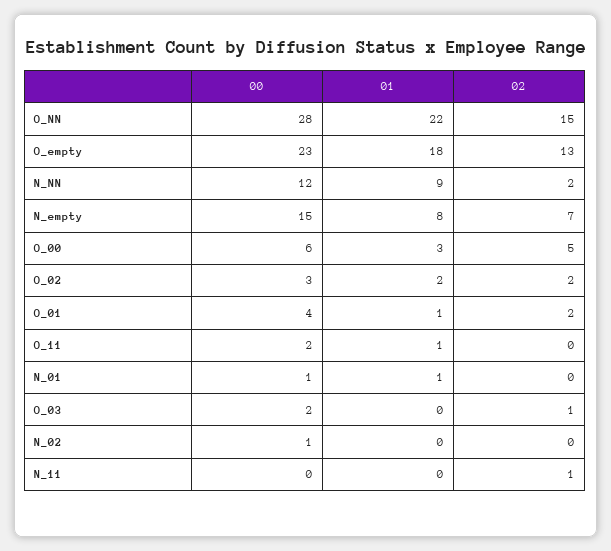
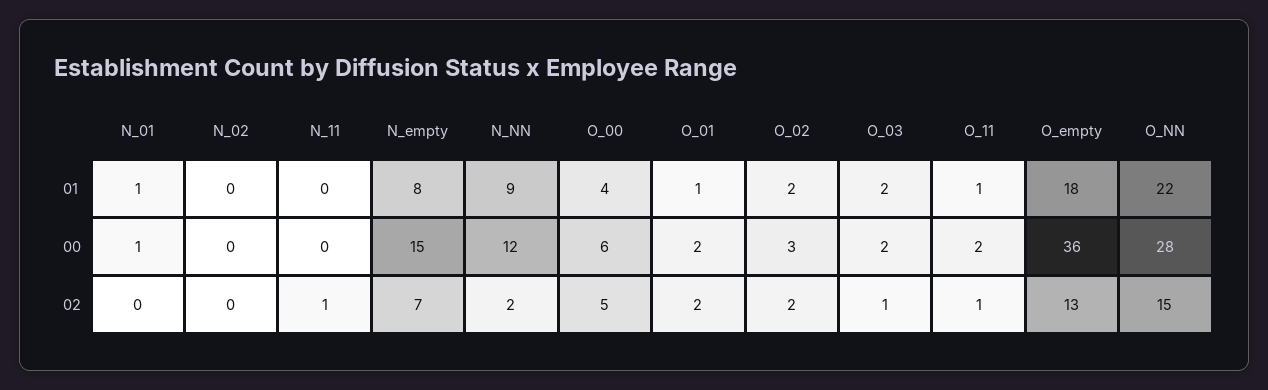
  {
    "00": {
      "O_NN": 28,
-     "O_empty": 23,
+     "O_empty": 36,
      "N_NN": 12,
      "N_empty": 15,
      "O_00": 6,
      "O_02": 3,
-     "O_01": 4,
+     "O_01": 2,
      "O_11": 2,
      "N_01": 1,
      "O_03": 2,
-     "N_02": 1,
+     "N_02": 0,
      "N_11": 0
    },
    "01": {
      "O_NN": 22,
      "O_empty": 18,
      "N_NN": 9,
      "N_empty": 8,
-     "O_00": 3,
+     "O_00": 4,
      "O_02": 2,
      "O_01": 1,
      "O_11": 1,
      "N_01": 1,
-     "O_03": 0,
+     "O_03": 2,
      "N_02": 0,
      "N_11": 0
    },
    "02": {
      "O_NN": 15,
      "O_empty": 13,
      "N_NN": 2,
      "N_empty": 7,
      "O_00": 5,
      "O_02": 2,
      "O_01": 2,
-     "O_11": 0,
+     "O_11": 1,
      "N_01": 0,
      "O_03": 1,
      "N_02": 0,
      "N_11": 1
    }
  }

